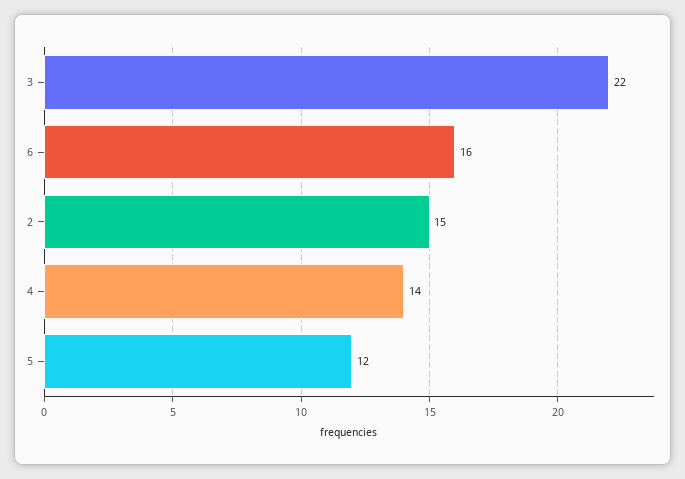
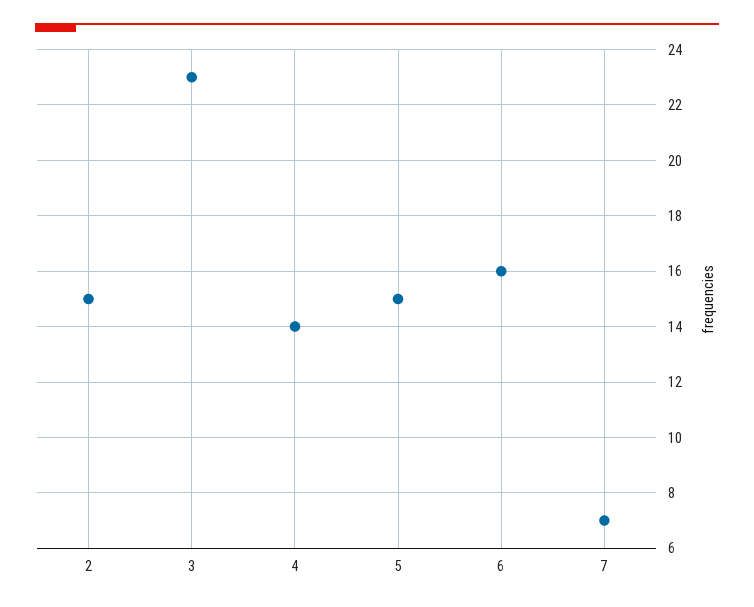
  {
-   "3": 22,
+   "3": 23,
    "6": 16,
    "2": 15,
    "4": 14,
-   "5": 12
+   "5": 15,
+   "7": 7
  }

